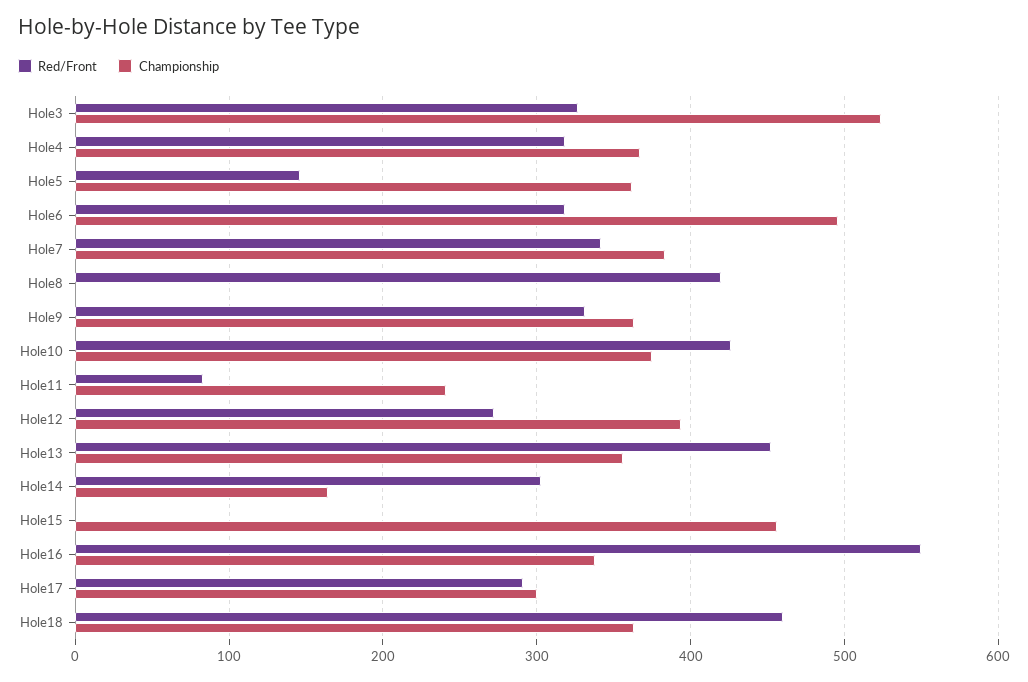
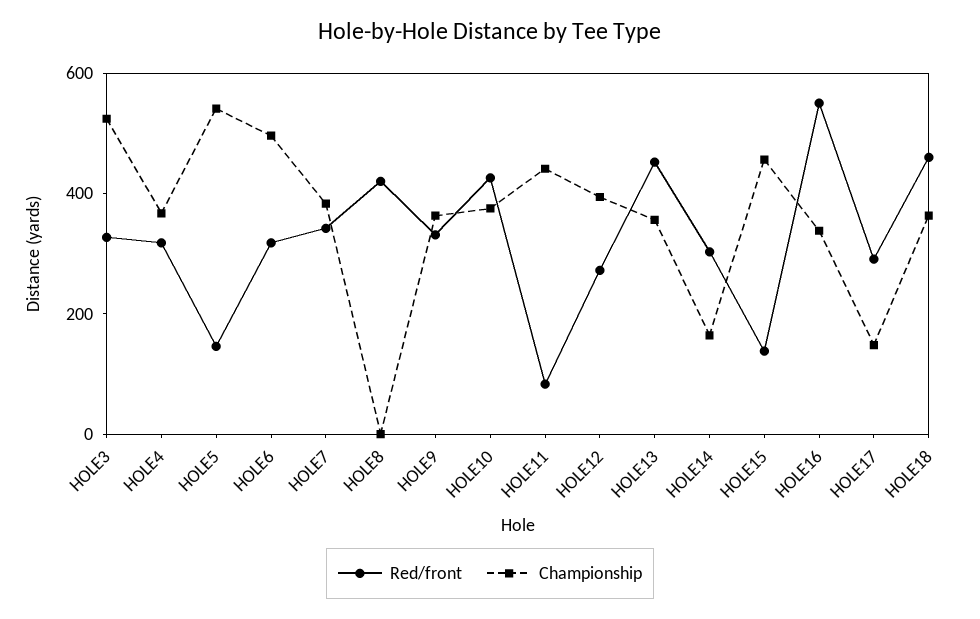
  {
    "Red/Front": {
      "Hole3": 330,
      "Hole4": 320,
      "Hole5": 150,
      "Hole6": 320,
      "Hole7": 340,
      "Hole8": 420,
      "Hole9": 330,
      "Hole10": 430,
      "Hole11": 80,
      "Hole12": 270,
      "Hole13": 450,
      "Hole14": 300,
-     "Hole15": 0,
+     "Hole15": 150,
      "Hole16": 550,
      "Hole17": 290,
      "Hole18": 460
    },
    "Championship": {
      "Hole3": 520,
      "Hole4": 370,
-     "Hole5": 360,
+     "Hole5": 550,
      "Hole6": 500,
      "Hole7": 380,
      "Hole8": 0,
      "Hole9": 360,
      "Hole10": 380,
-     "Hole11": 240,
+     "Hole11": 450,
      "Hole12": 390,
      "Hole13": 360,
      "Hole14": 160,
      "Hole15": 460,
      "Hole16": 340,
-     "Hole17": 300,
+     "Hole17": 150,
      "Hole18": 360
    }
  }

